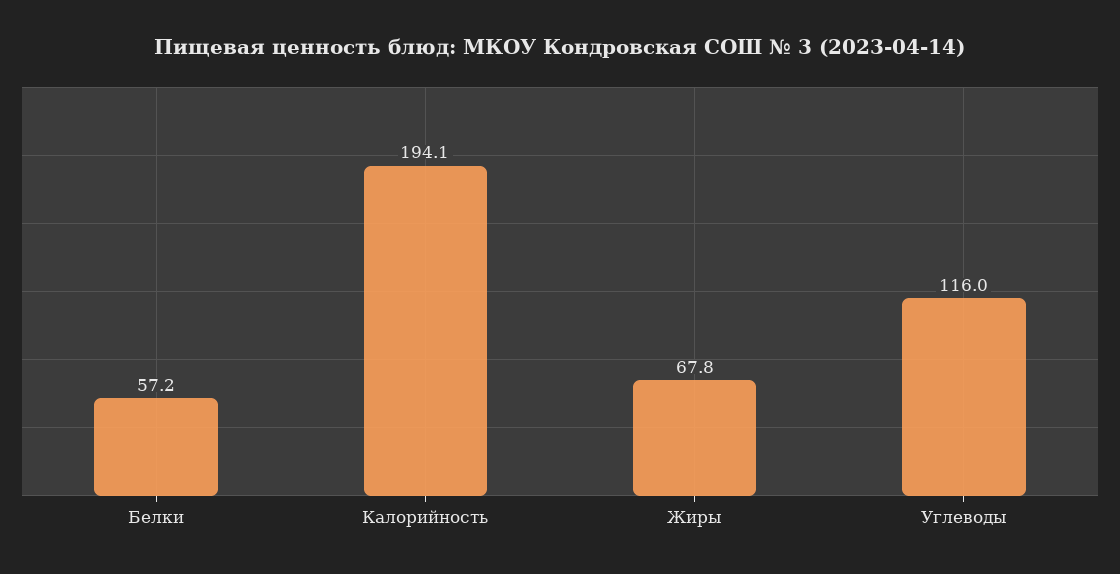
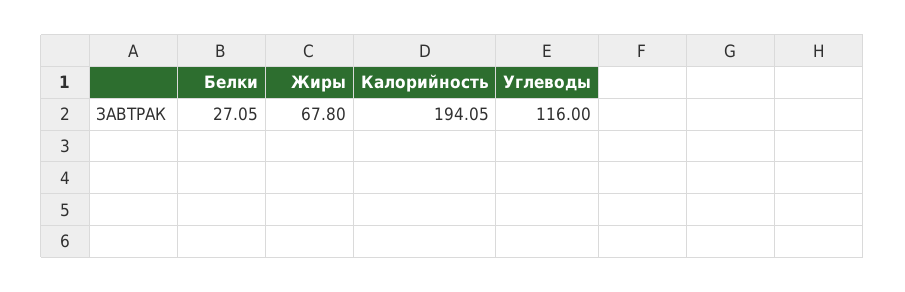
  {
-   "Белки": 57.2,
+   "Белки": 27.05,
    "Калорийность": 194.05,
    "Жиры": 67.8,
    "Углеводы": 116
  }

